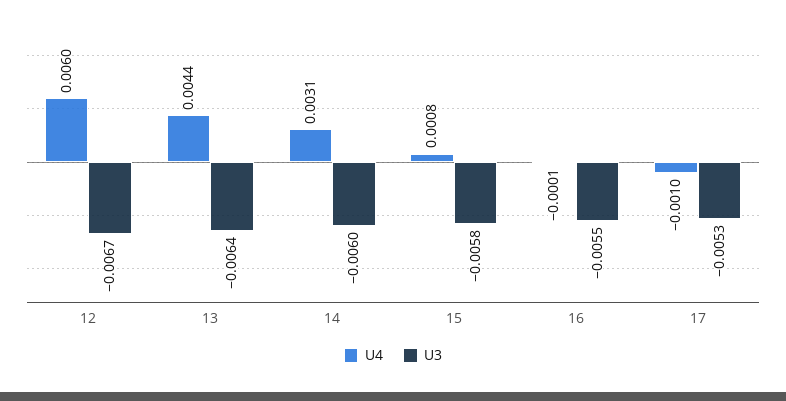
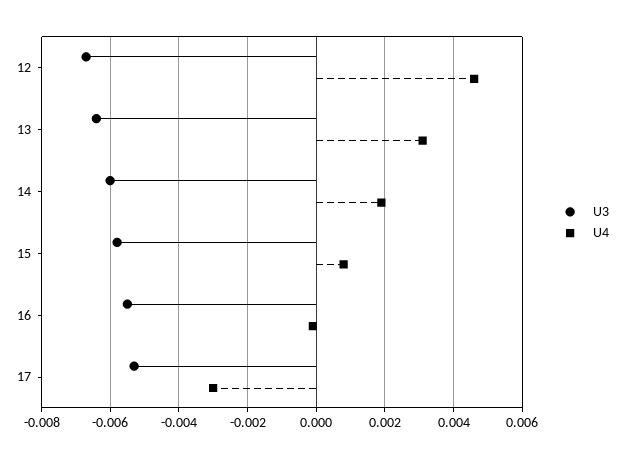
  {
    "U4": {
-     "12": 0.006,
+     "12": 0.0045,
-     "13": 0.0044,
+     "13": 0.003,
-     "14": 0.0031,
+     "14": 0.002,
      "15": 0.0008,
      "16": -0.0001,
-     "17": -0.001
+     "17": -0.003
    },
    "U3": {
      "12": -0.0067,
      "13": -0.0064,
      "14": -0.006,
      "15": -0.0058,
      "16": -0.0055,
      "17": -0.0053
    }
  }

